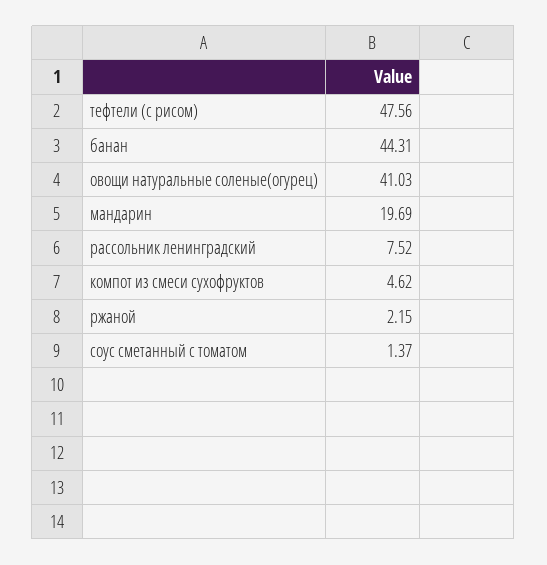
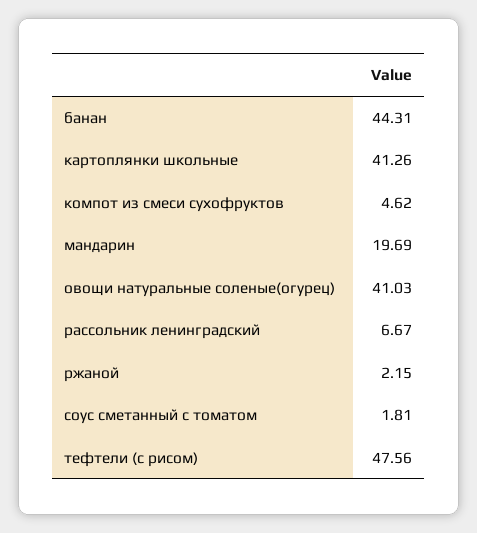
  {
    "тефтели (с рисом)": 47.56,
    "банан": 44.31,
    "овощи натуральные соленые(огурец)": 41.03,
    "мандарин": 19.69,
-   "рассольник ленинградский": 7.52,
+   "рассольник ленинградский": 6.67,
    "компот из смеси сухофруктов": 4.62,
    "ржаной": 2.15,
-   "соус сметанный с томатом": 1.37
+   "соус сметанный с томатом": 1.81,
+   "картоплянки школьные": 41.26
  }

